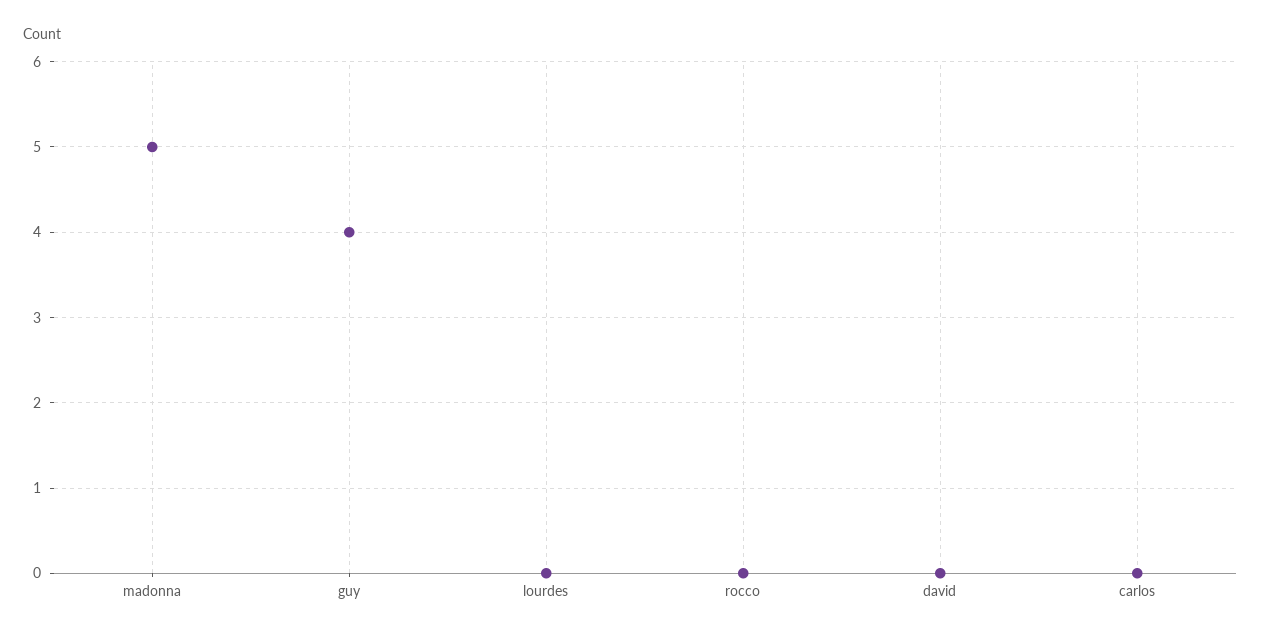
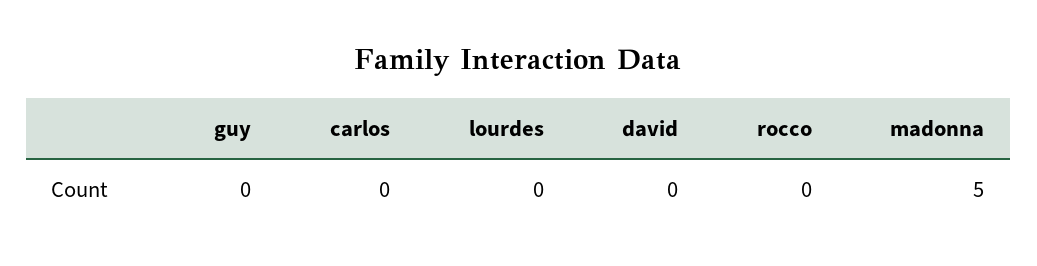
  {
    "madonna": 5,
-   "guy": 4,
+   "guy": 0,
    "lourdes": 0,
    "rocco": 0,
    "david": 0,
    "carlos": 0
  }

